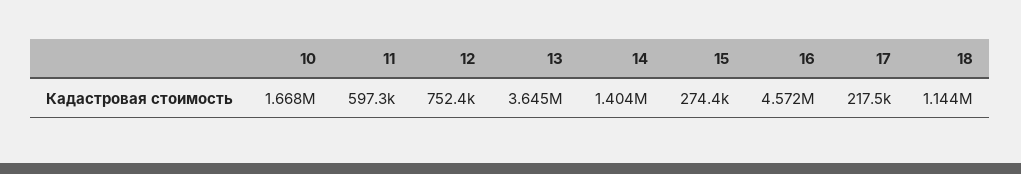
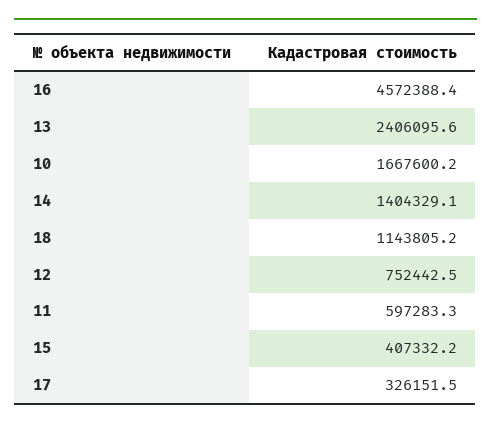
  {
    "10": 1667600.2,
    "11": 597283.3,
    "12": 752442.5,
-   "13": 3645000,
+   "13": 2406095.6,
    "14": 1404329.1,
-   "15": 274400,
+   "15": 407332.2,
    "16": 4572388.4,
-   "17": 217500,
+   "17": 326151.5,
    "18": 1143805.2
  }

